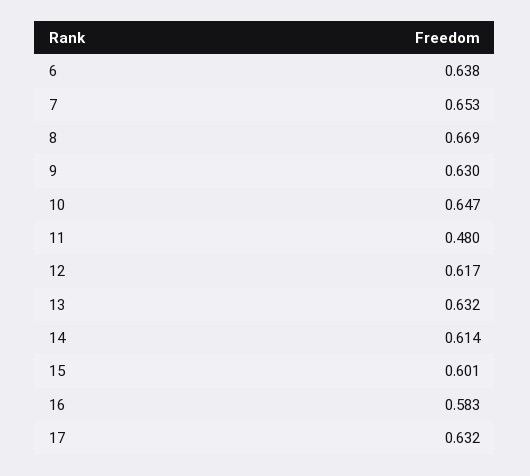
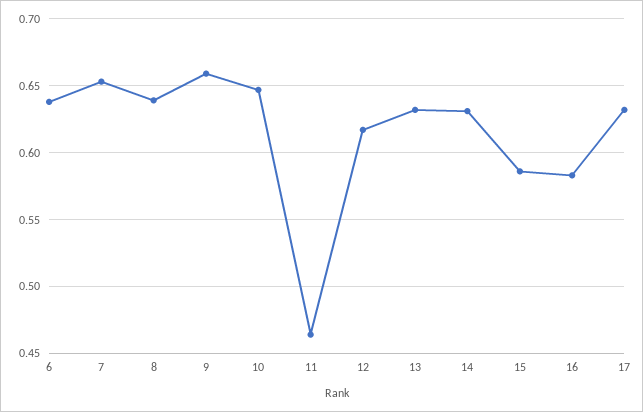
  {
    "6": 0.638,
    "7": 0.653,
-   "8": 0.669,
+   "8": 0.64,
-   "9": 0.63,
+   "9": 0.66,
    "10": 0.647,
-   "11": 0.48,
+   "11": 0.465,
    "12": 0.617,
    "13": 0.632,
-   "14": 0.614,
+   "14": 0.63,
-   "15": 0.601,
+   "15": 0.585,
    "16": 0.583,
    "17": 0.632
  }

